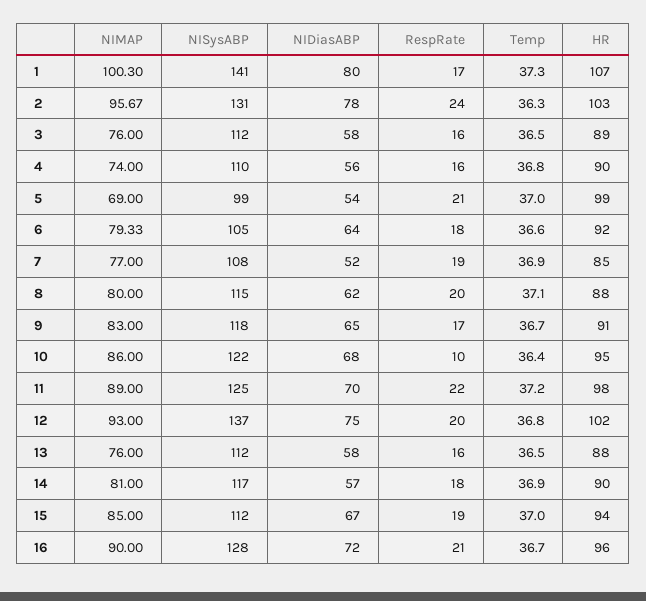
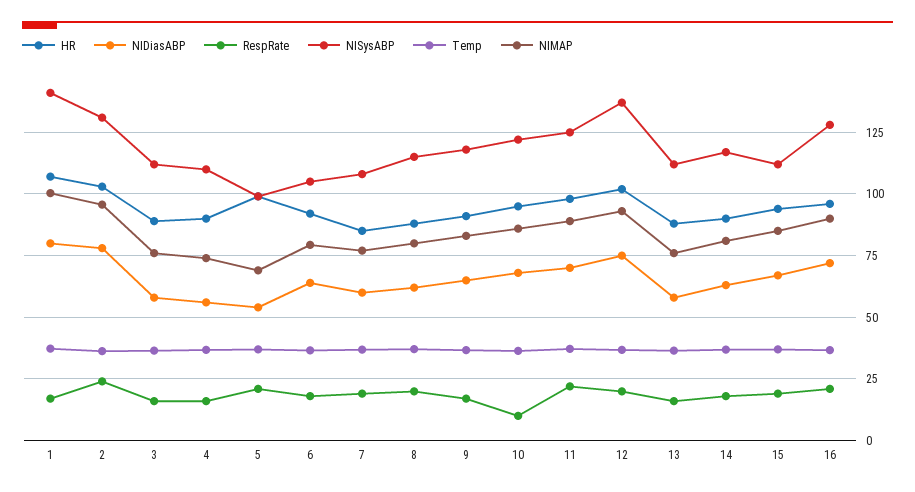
  {
    "NIMAP": {
      "1": 100.3,
      "2": 95.67,
      "3": 76,
      "4": 74,
      "5": 69,
      "6": 79.33,
      "7": 77,
      "8": 80,
      "9": 83,
      "10": 86,
      "11": 89,
      "12": 93,
      "13": 76,
      "14": 81,
      "15": 85,
      "16": 90
    },
    "NISysABP": {
      "1": 141,
      "2": 131,
      "3": 112,
      "4": 110,
      "5": 99,
      "6": 105,
      "7": 108,
      "8": 115,
      "9": 118,
      "10": 122,
      "11": 125,
      "12": 137,
      "13": 112,
      "14": 117,
      "15": 112,
      "16": 128
    },
    "NIDiasABP": {
      "1": 80,
      "2": 78,
      "3": 58,
      "4": 56,
      "5": 54,
      "6": 64,
-     "7": 52,
+     "7": 60,
      "8": 62,
      "9": 65,
      "10": 68,
      "11": 70,
      "12": 75,
      "13": 58,
-     "14": 57,
+     "14": 62.5,
      "15": 67,
      "16": 72
    },
    "RespRate": {
      "1": 17,
      "2": 24,
      "3": 16,
      "4": 16,
      "5": 21,
      "6": 18,
      "7": 19,
      "8": 20,
      "9": 17,
      "10": 10,
      "11": 22,
      "12": 20,
      "13": 16,
      "14": 18,
      "15": 19,
      "16": 21
    },
    "Temp": {
      "1": 37.3,
      "2": 36.3,
      "3": 36.5,
      "4": 36.8,
      "5": 37,
      "6": 36.6,
      "7": 36.9,
      "8": 37.1,
      "9": 36.7,
      "10": 36.4,
      "11": 37.2,
      "12": 36.8,
      "13": 36.5,
      "14": 36.9,
      "15": 37,
      "16": 36.7
    },
    "HR": {
      "1": 107,
      "2": 103,
      "3": 89,
      "4": 90,
      "5": 99,
      "6": 92,
      "7": 85,
      "8": 88,
      "9": 91,
      "10": 95,
      "11": 98,
      "12": 102,
      "13": 88,
      "14": 90,
      "15": 94,
      "16": 96
    }
  }

